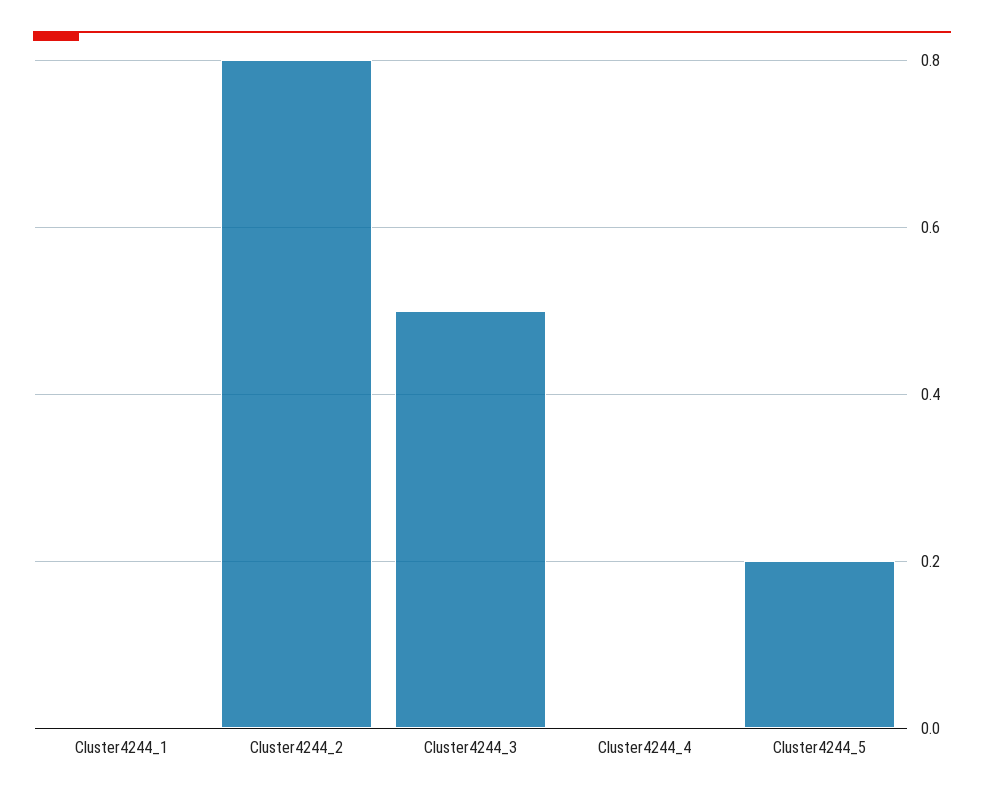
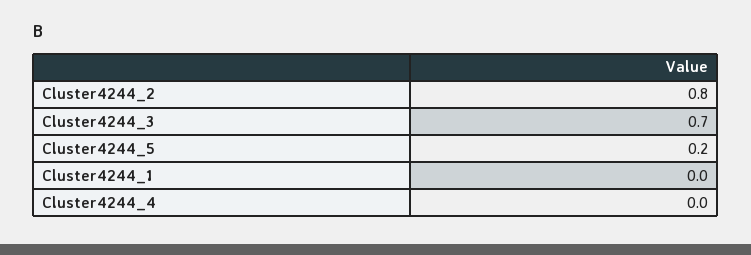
  {
    "Cluster4244_1": 0,
    "Cluster4244_2": 0.8,
-   "Cluster4244_3": 0.5,
+   "Cluster4244_3": 0.7,
    "Cluster4244_4": 0,
    "Cluster4244_5": 0.2
  }

